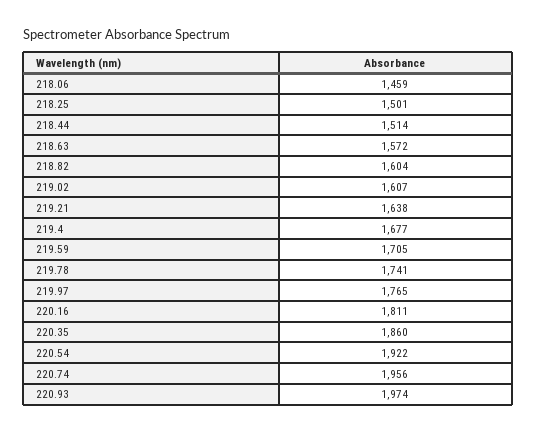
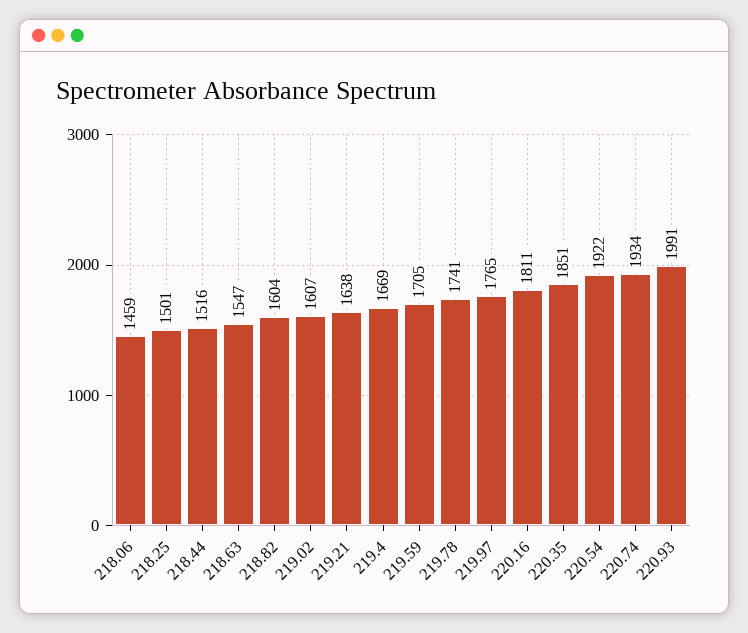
  {
    "218.06": 1459,
    "218.25": 1501,
-   "218.44": 1514,
+   "218.44": 1516,
-   "218.63": 1572,
+   "218.63": 1547,
    "218.82": 1604,
    "219.02": 1607,
    "219.21": 1638,
-   "219.4": 1677,
+   "219.4": 1669,
    "219.59": 1705,
    "219.78": 1741,
    "219.97": 1765,
    "220.16": 1811,
-   "220.35": 1860,
+   "220.35": 1851,
    "220.54": 1922,
-   "220.74": 1956,
+   "220.74": 1934,
-   "220.93": 1974
+   "220.93": 1991
  }

